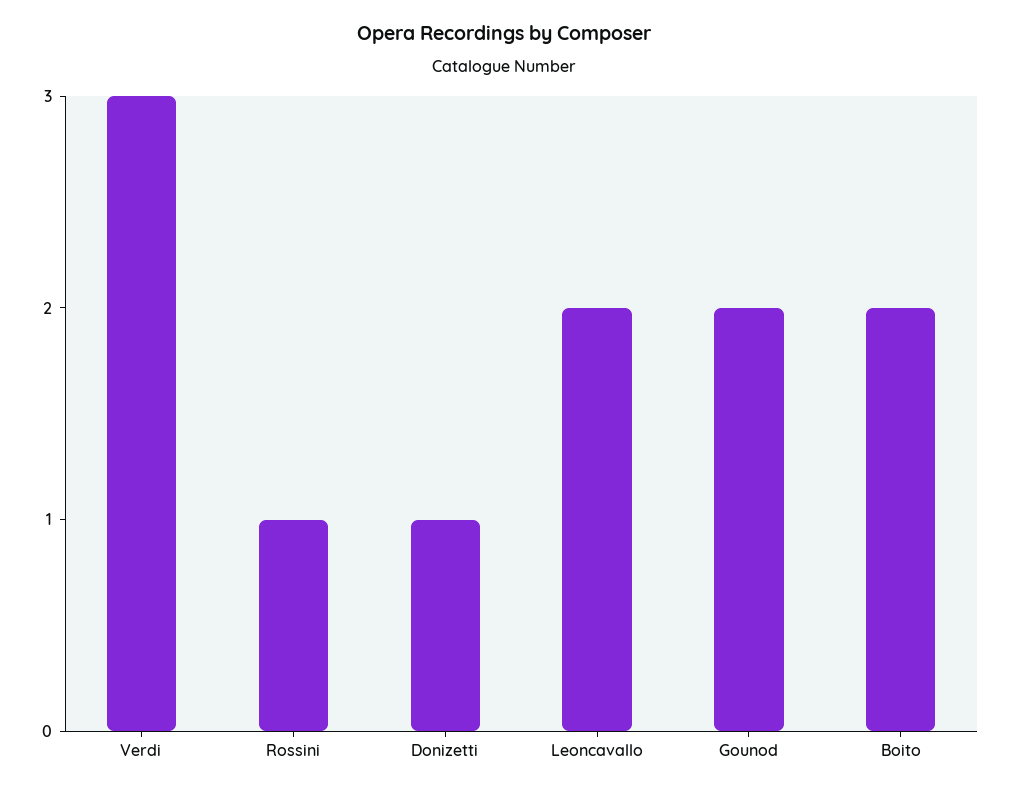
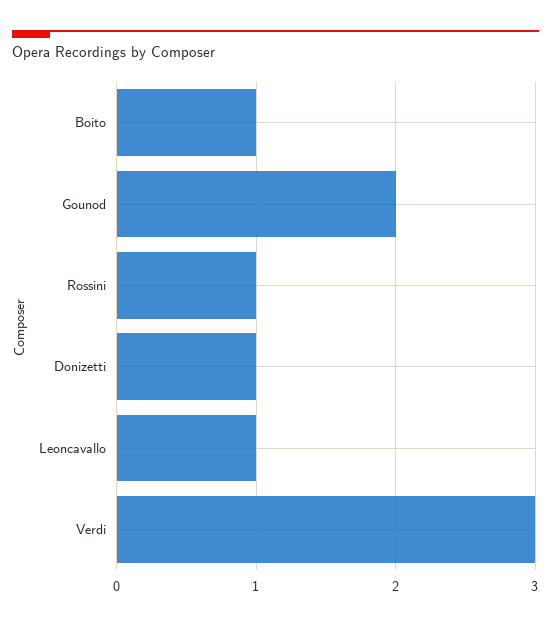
  {
    "Verdi": 3,
    "Rossini": 1,
    "Donizetti": 1,
-   "Leoncavallo": 2,
+   "Leoncavallo": 1,
    "Gounod": 2,
-   "Boito": 2
+   "Boito": 1
  }

